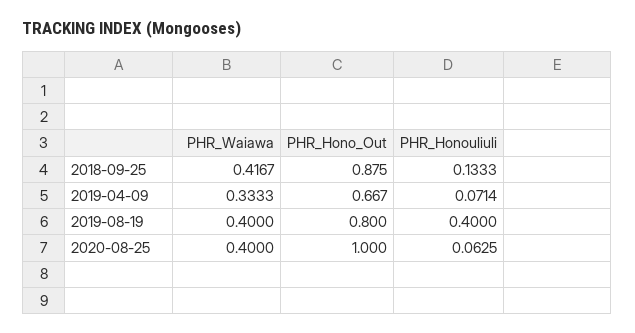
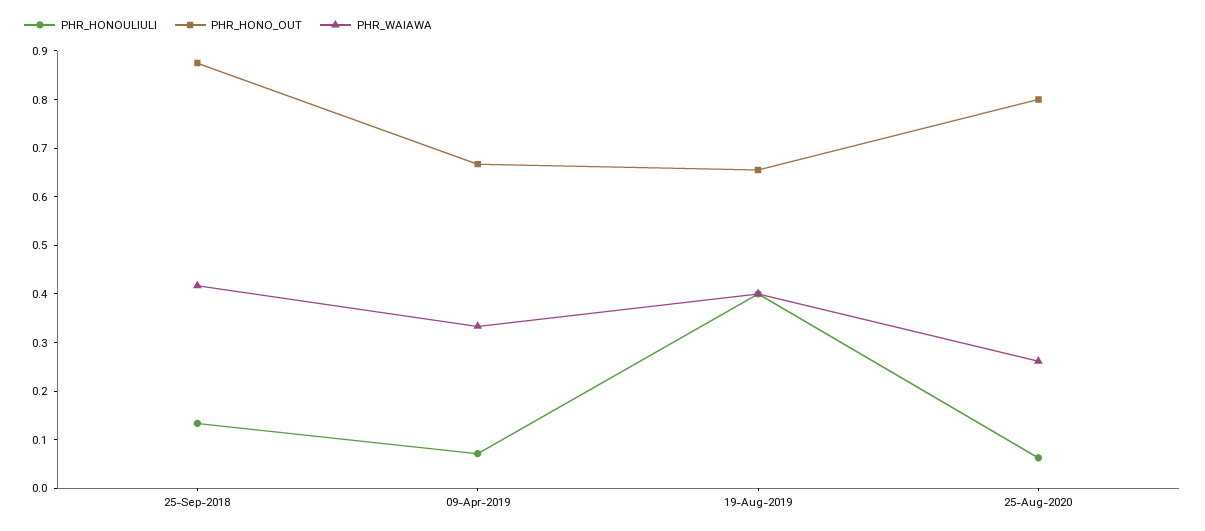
  {
    "PHR_Waiawa": {
      "2018-09-25": 0.4167,
      "2019-04-09": 0.3333,
      "2019-08-19": 0.4,
-     "2020-08-25": 0.4
+     "2020-08-25": 0.26
    },
    "PHR_Hono_Out": {
      "2018-09-25": 0.875,
      "2019-04-09": 0.667,
-     "2019-08-19": 0.8,
+     "2019-08-19": 0.66,
-     "2020-08-25": 1
+     "2020-08-25": 0.8
    },
    "PHR_Honouliuli": {
      "2018-09-25": 0.1333,
      "2019-04-09": 0.0714,
      "2019-08-19": 0.4,
      "2020-08-25": 0.0625
    }
  }

